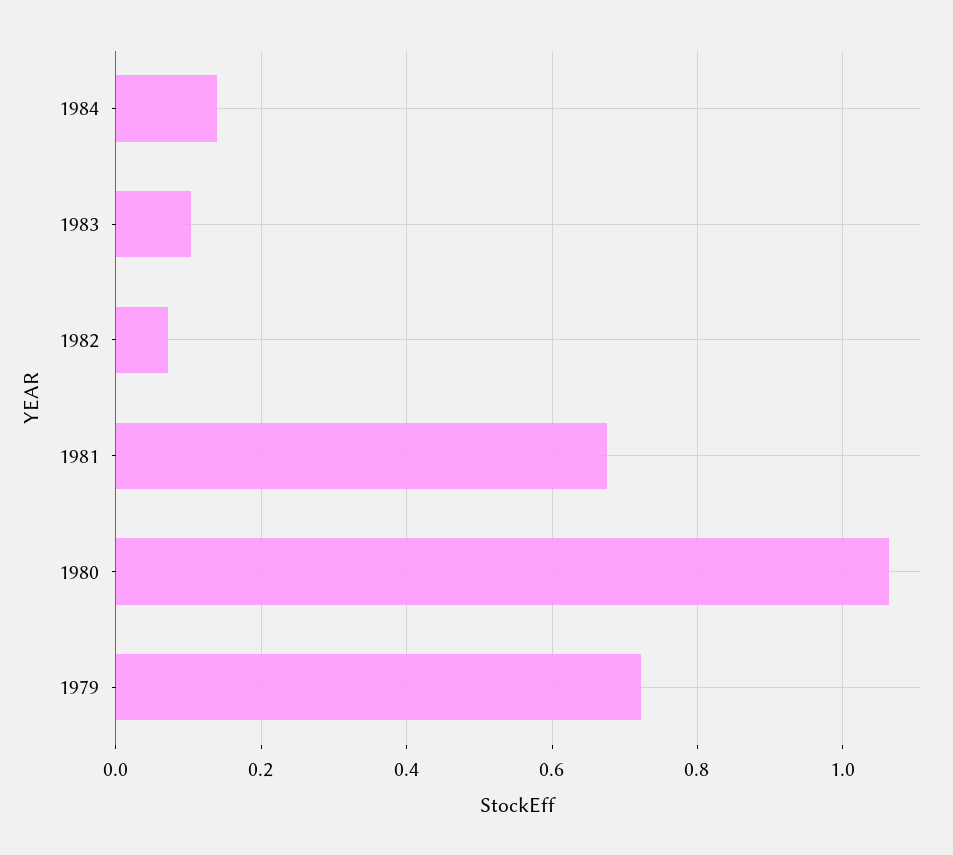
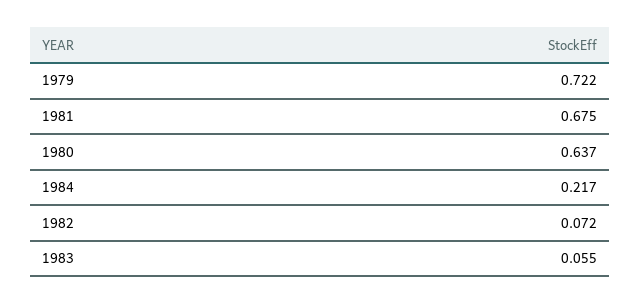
  {
-   "1984": 0.14,
+   "1984": 0.217,
-   "1983": 0.1,
+   "1983": 0.055,
    "1982": 0.072,
    "1981": 0.675,
-   "1980": 1.06,
+   "1980": 0.637,
    "1979": 0.722
  }

